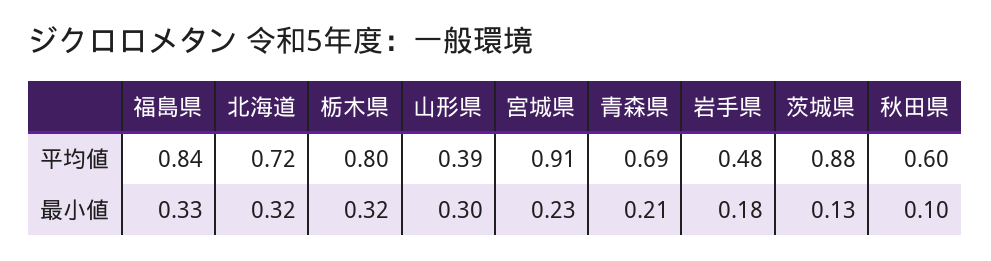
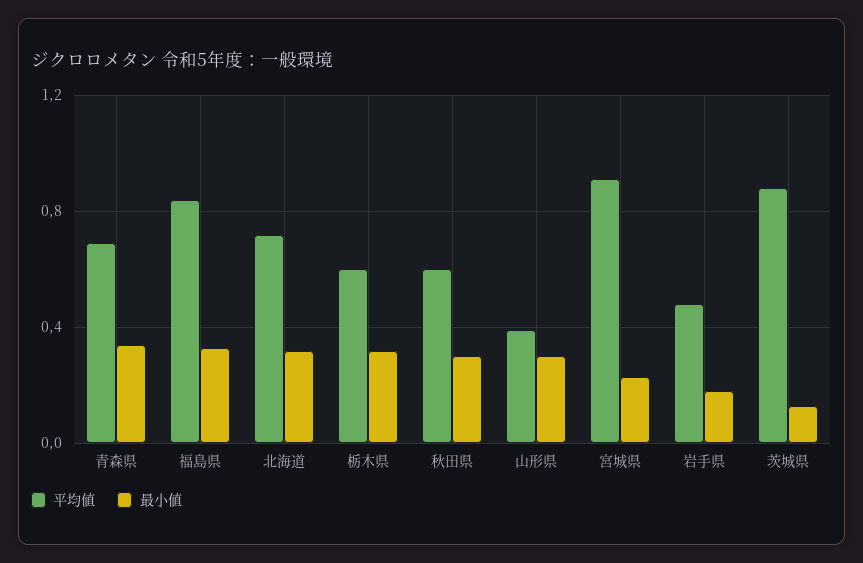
  {
    "平均値": {
      "福島県": 0.84,
      "北海道": 0.72,
-     "栃木県": 0.8,
+     "栃木県": 0.6,
      "山形県": 0.39,
      "宮城県": 0.91,
      "青森県": 0.69,
      "岩手県": 0.48,
      "茨城県": 0.88,
      "秋田県": 0.6
    },
    "最小値": {
      "福島県": 0.33,
      "北海道": 0.32,
      "栃木県": 0.32,
      "山形県": 0.3,
      "宮城県": 0.23,
-     "青森県": 0.21,
+     "青森県": 0.35,
      "岩手県": 0.18,
      "茨城県": 0.13,
-     "秋田県": 0.1
+     "秋田県": 0.3
    }
  }

